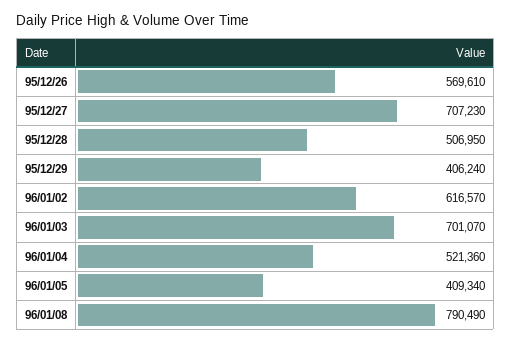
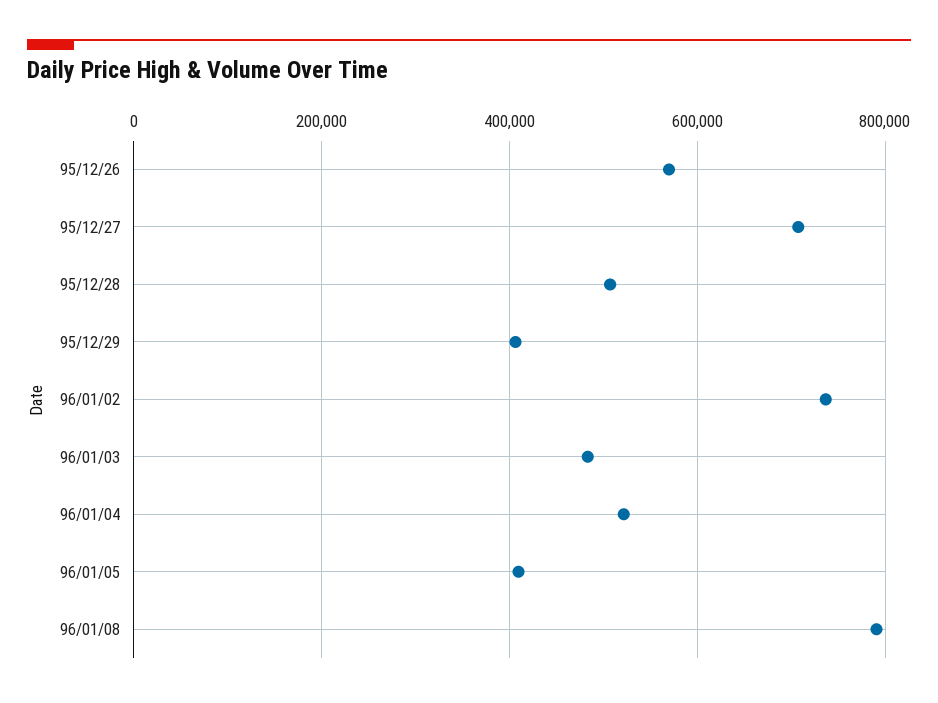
  {
    "95/12/26": 569610,
    "95/12/27": 707230,
    "95/12/28": 506950,
    "95/12/29": 406240,
-   "96/01/02": 616570,
+   "96/01/02": 740000,
-   "96/01/03": 701070,
+   "96/01/03": 480000,
    "96/01/04": 521360,
    "96/01/05": 409340,
    "96/01/08": 790490
  }

